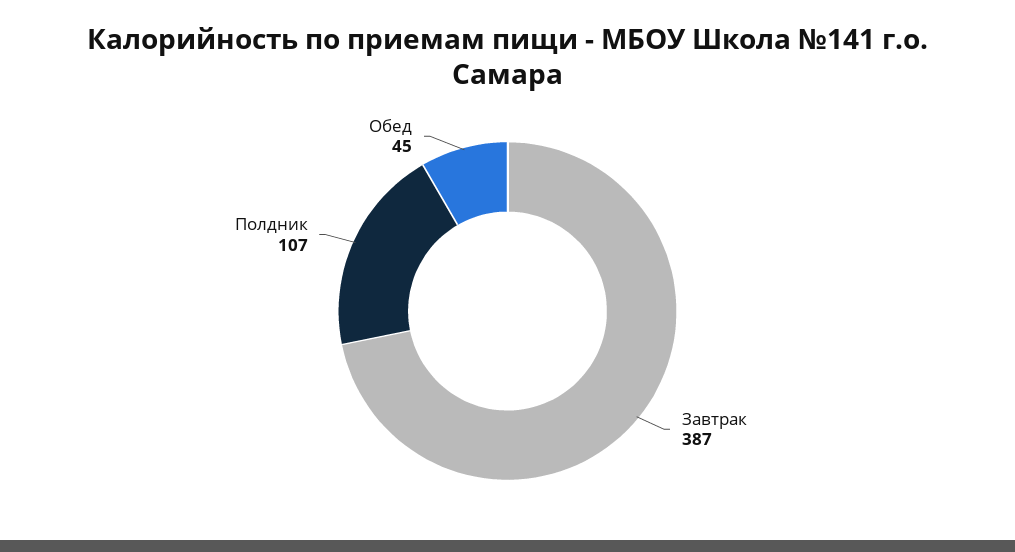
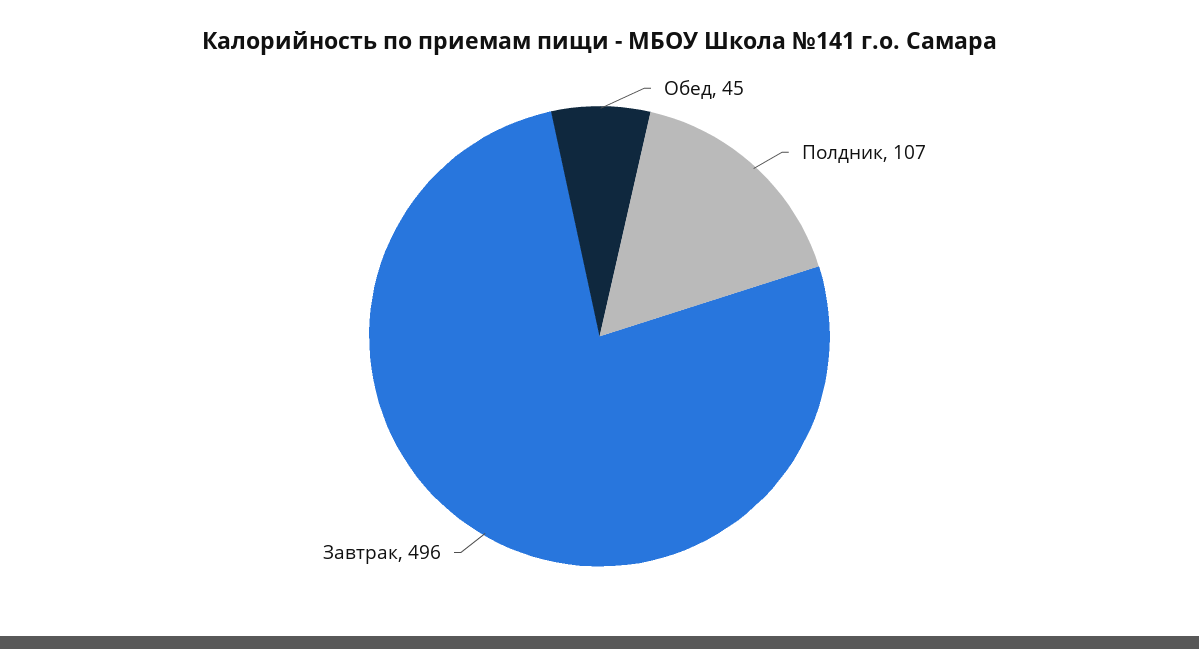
  {
-   "Завтрак": 387,
+   "Завтрак": 496,
    "Полдник": 107,
    "Обед": 45
  }

